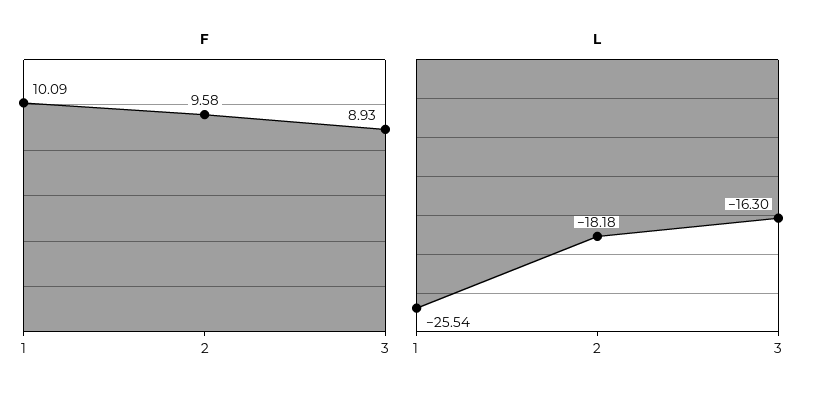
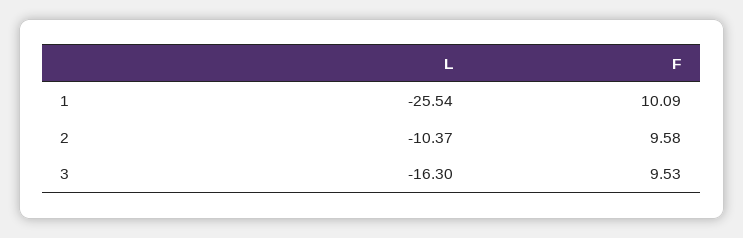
  {
    "F": {
      "1": 10.09,
      "2": 9.58,
-     "3": 8.93
+     "3": 9.53
    },
    "L": {
      "1": -25.54,
-     "2": -18.18,
+     "2": -10.37,
      "3": -16.3
    }
  }

